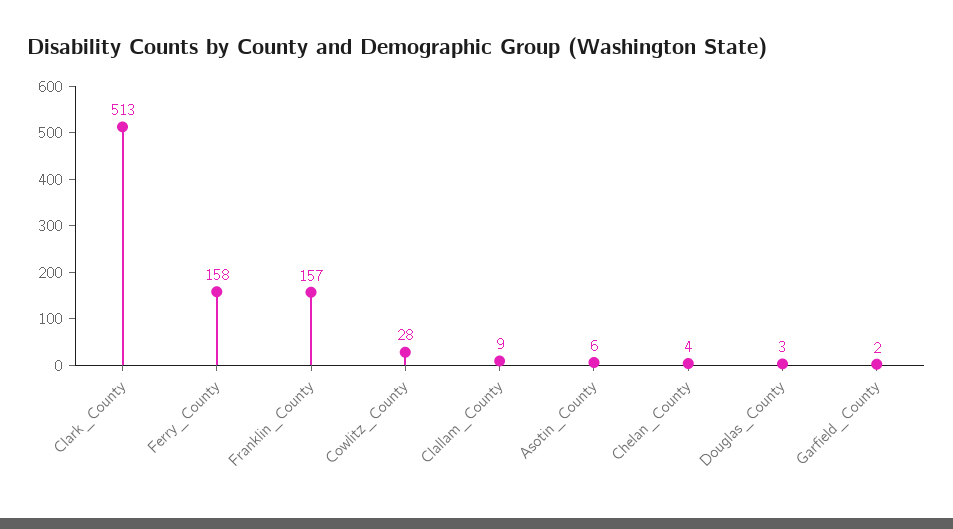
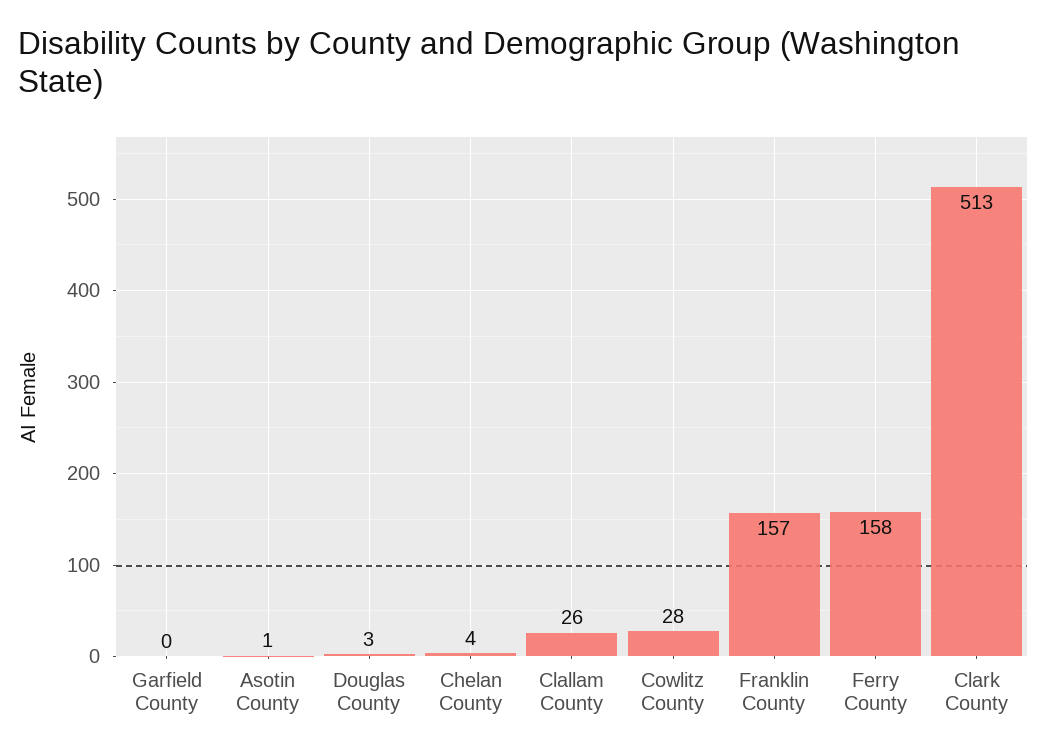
  {
    "Clark_County": 513,
    "Ferry_County": 158,
    "Franklin_County": 157,
    "Cowlitz_County": 28,
-   "Clallam_County": 9,
+   "Clallam_County": 26,
-   "Asotin_County": 6,
+   "Asotin_County": 1,
    "Chelan_County": 4,
    "Douglas_County": 3,
-   "Garfield_County": 2
+   "Garfield_County": 0
  }

